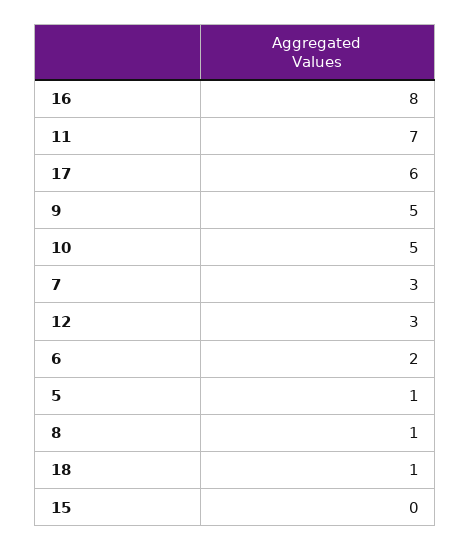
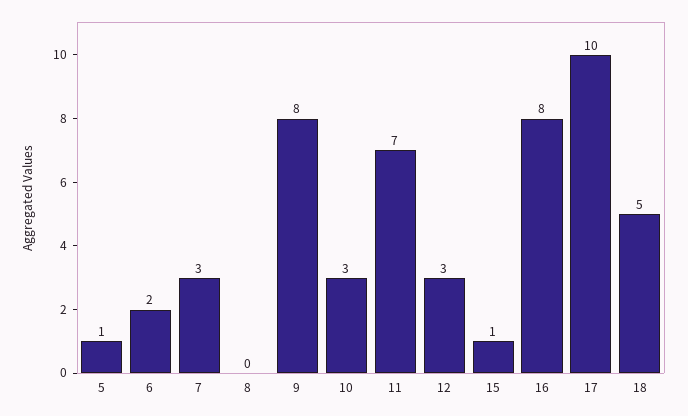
  {
    "16": 8,
    "11": 7,
-   "17": 6,
+   "17": 10,
-   "9": 5,
+   "9": 8,
-   "10": 5,
+   "10": 3,
    "7": 3,
    "12": 3,
    "6": 2,
    "5": 1,
-   "8": 1,
+   "8": 0,
-   "18": 1,
+   "18": 5,
-   "15": 0
+   "15": 1
  }

